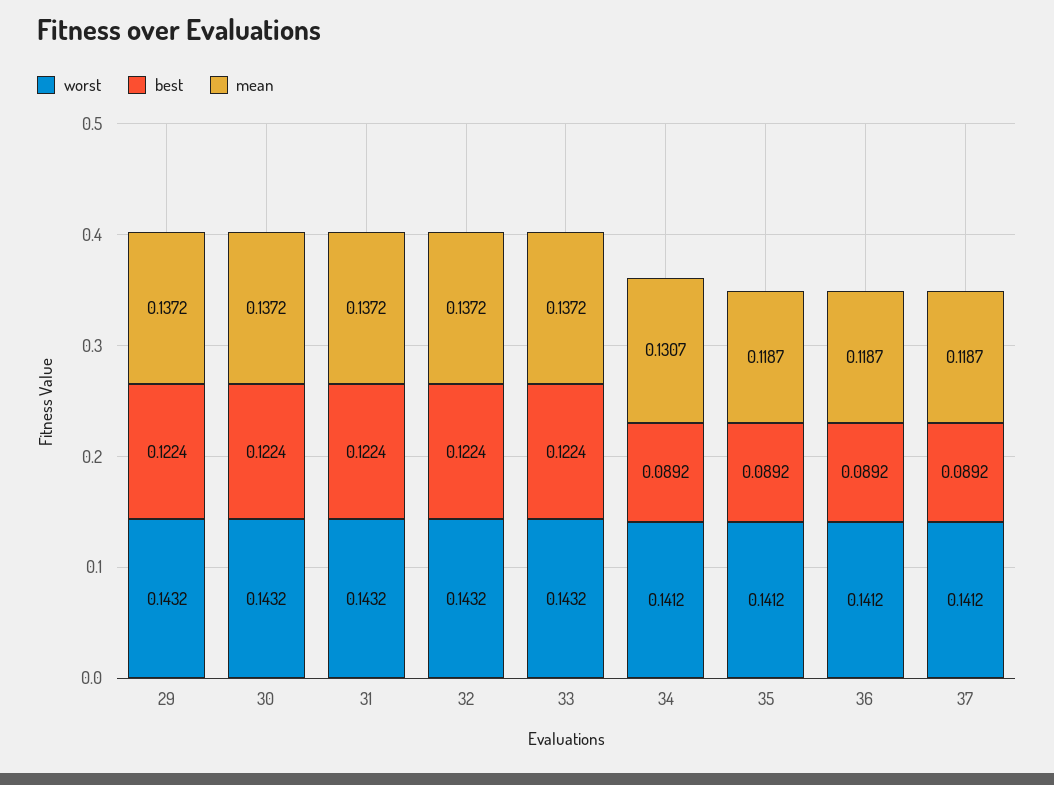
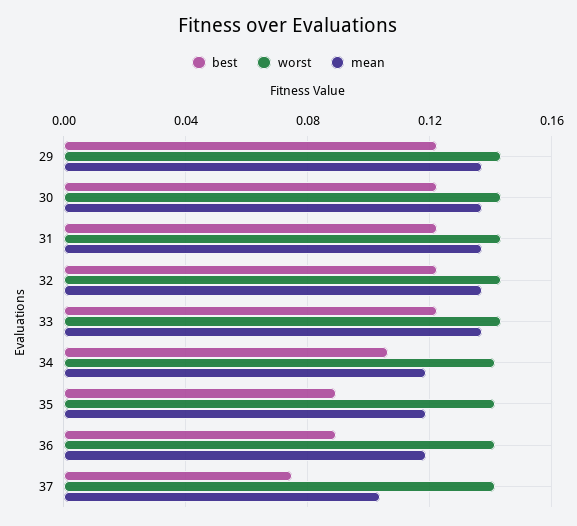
  {
    "worst": {
      "29": 0.1432,
      "30": 0.1432,
      "31": 0.1432,
      "32": 0.1432,
      "33": 0.1432,
      "34": 0.1412,
      "35": 0.1412,
      "36": 0.1412,
      "37": 0.1412
    },
    "best": {
      "29": 0.1224,
      "30": 0.1224,
      "31": 0.1224,
      "32": 0.1224,
      "33": 0.1224,
-     "34": 0.0892,
+     "34": 0.105,
      "35": 0.0892,
      "36": 0.0892,
-     "37": 0.0892
+     "37": 0.075
    },
    "mean": {
      "29": 0.1372,
      "30": 0.1372,
      "31": 0.1372,
      "32": 0.1372,
      "33": 0.1372,
-     "34": 0.1307,
+     "34": 0.12,
      "35": 0.1187,
      "36": 0.1187,
-     "37": 0.1187
+     "37": 0.105
    }
  }

